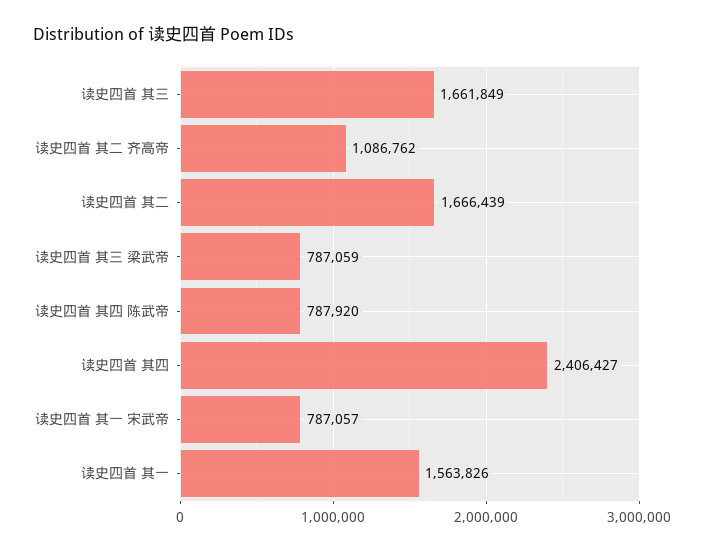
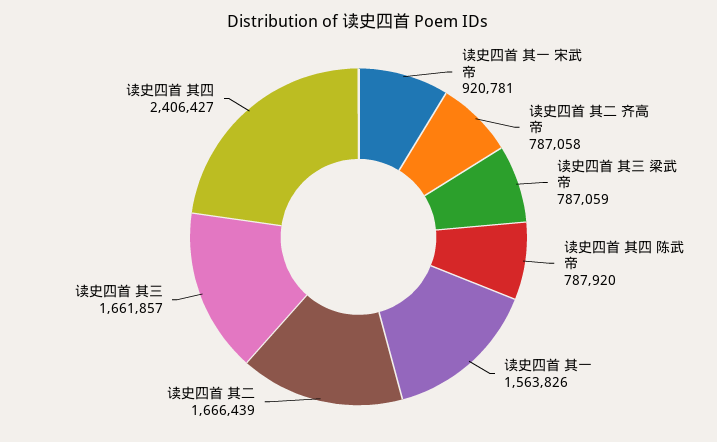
  {
-   "读史四首 其三": 1661849,
+   "读史四首 其三": 1661857,
-   "读史四首 其二 齐高帝": 1086762,
+   "读史四首 其二 齐高帝": 787058,
    "读史四首 其二": 1666439,
    "读史四首 其三 梁武帝": 787059,
    "读史四首 其四 陈武帝": 787920,
    "读史四首 其四": 2406427,
-   "读史四首 其一 宋武帝": 787057,
+   "读史四首 其一 宋武帝": 920781,
    "读史四首 其一": 1563826
  }

